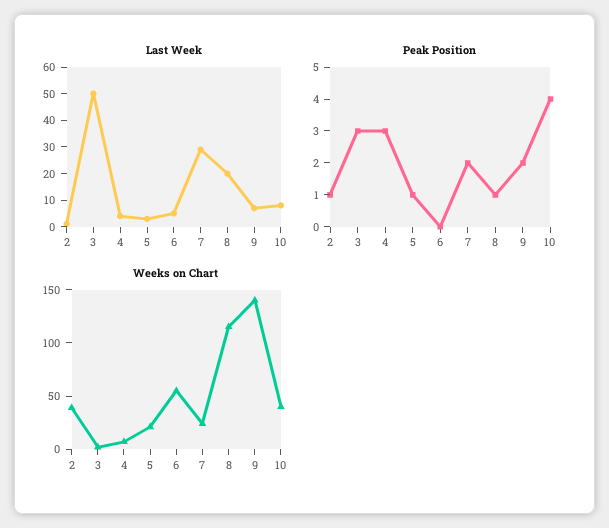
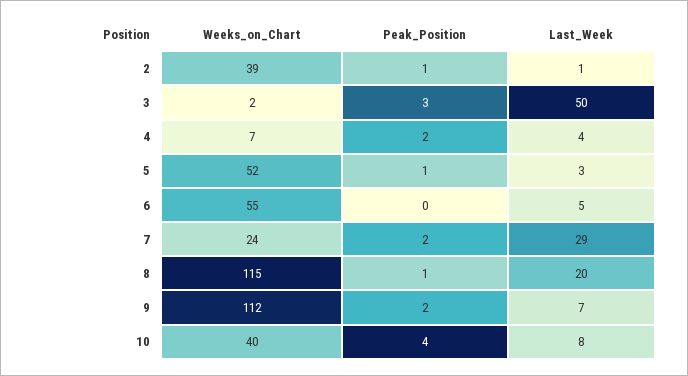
  {
    "Last Week": {
      "2": 1,
      "3": 50,
      "4": 4,
      "5": 3,
      "6": 5,
      "7": 29,
      "8": 20,
      "9": 7,
      "10": 8
    },
    "Peak Position": {
      "2": 1,
      "3": 3,
-     "4": 3,
+     "4": 2,
      "5": 1,
      "6": 0,
      "7": 2,
      "8": 1,
      "9": 2,
      "10": 4
    },
    "Weeks on Chart": {
      "2": 39,
      "3": 2,
      "4": 7,
-     "5": 20,
+     "5": 52,
      "6": 55,
      "7": 24,
      "8": 115,
-     "9": 140,
+     "9": 112,
      "10": 40
    }
  }

